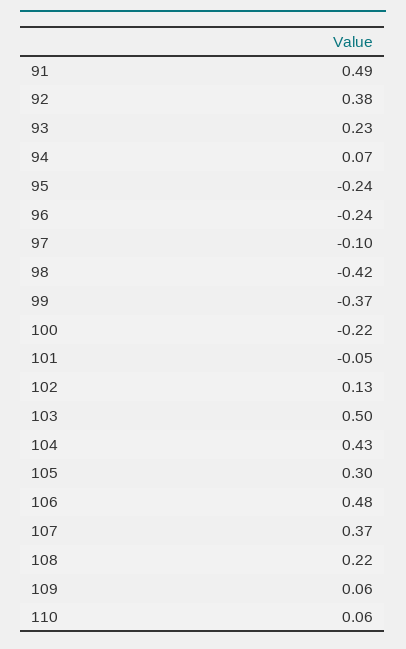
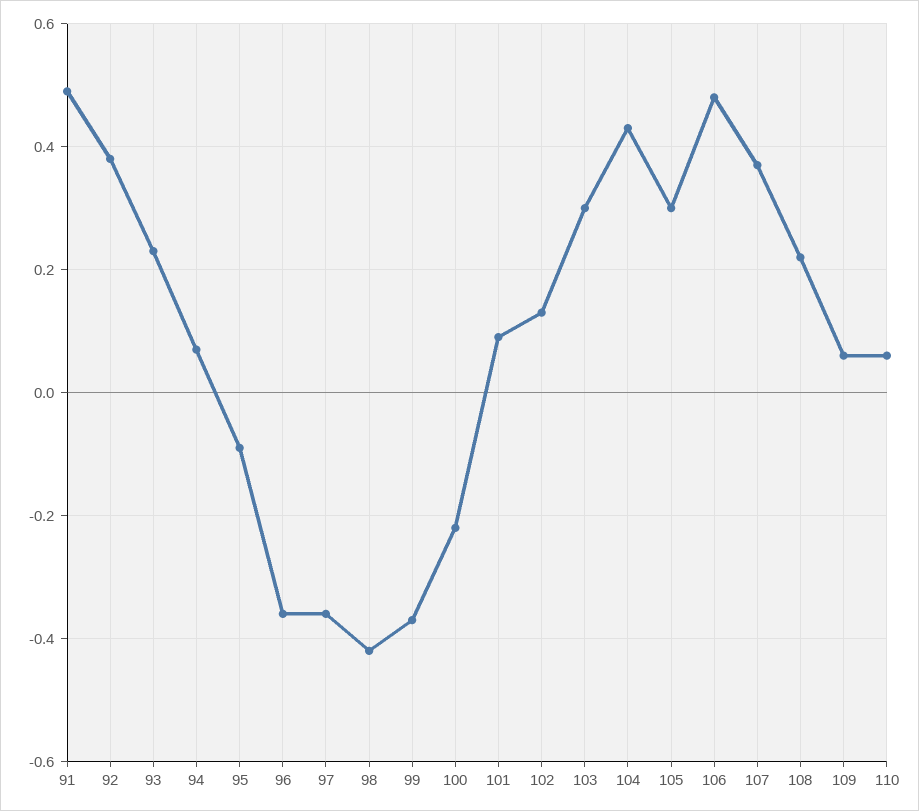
  {
    "91": 0.49,
    "92": 0.38,
    "93": 0.23,
    "94": 0.07,
-   "95": -0.24,
+   "95": -0.1,
-   "96": -0.24,
+   "96": -0.35,
-   "97": -0.1,
+   "97": -0.35,
    "98": -0.42,
    "99": -0.37,
    "100": -0.22,
-   "101": -0.05,
+   "101": 0.1,
    "102": 0.13,
-   "103": 0.5,
+   "103": 0.3,
    "104": 0.43,
    "105": 0.3,
    "106": 0.48,
    "107": 0.37,
    "108": 0.22,
    "109": 0.06,
    "110": 0.06
  }

